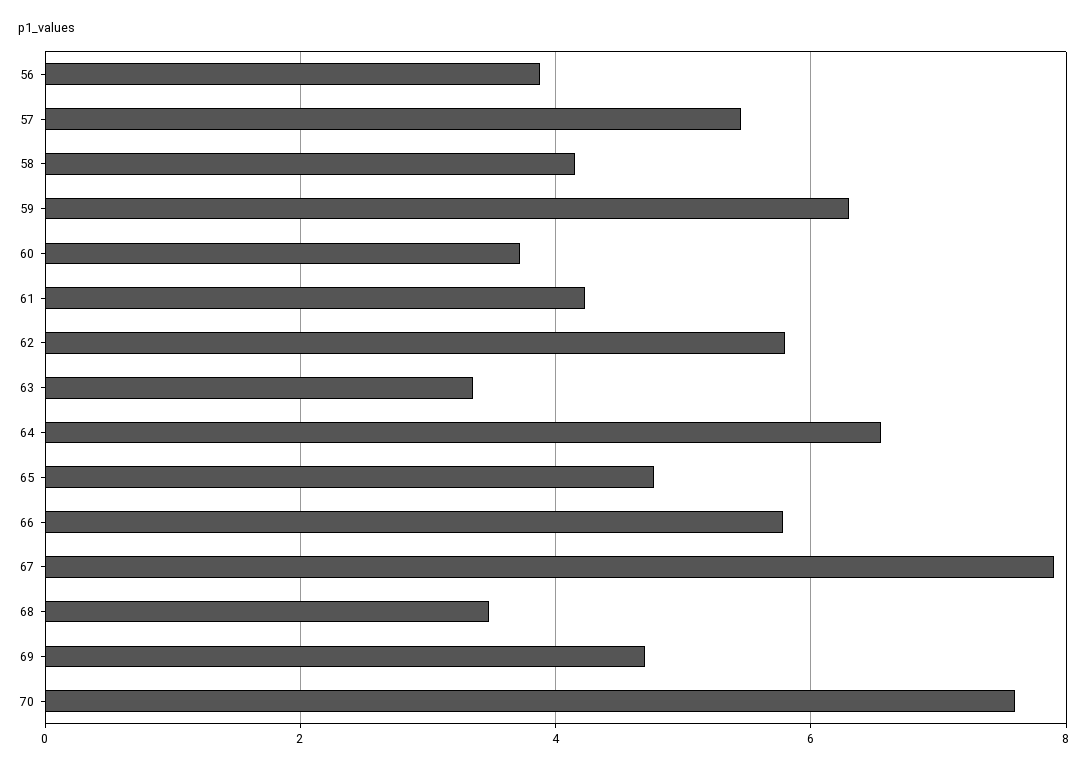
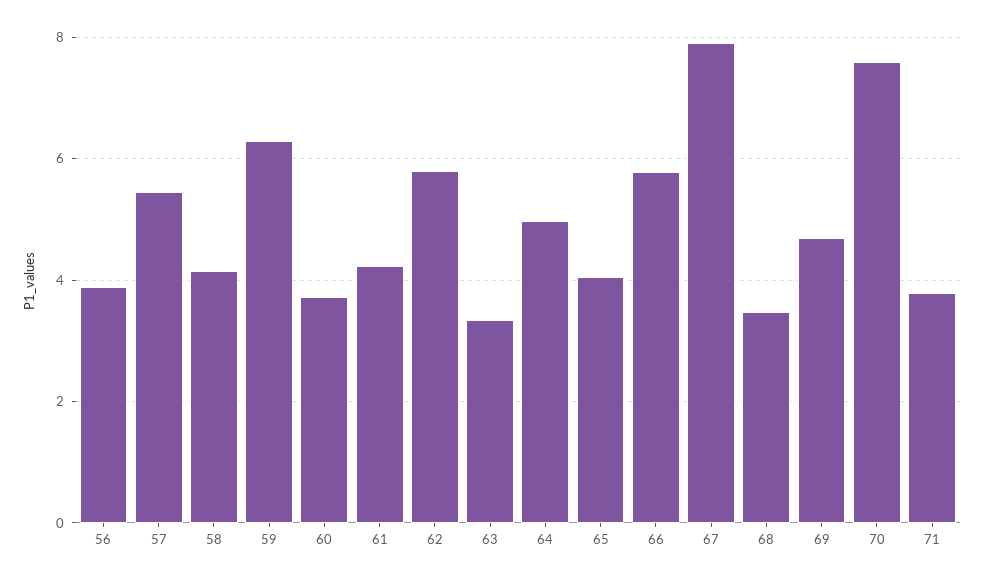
  {
    "56": 3.8,
    "57": 5.4,
    "58": 4.2,
    "59": 6.4,
    "60": 3.8,
    "61": 4.2,
    "62": 5.8,
    "63": 3.4,
-   "64": 6.6,
+   "64": 5,
-   "65": 4.8,
+   "65": 4,
    "66": 5.8,
    "67": 8,
    "68": 3.4,
    "69": 4.8,
-   "70": 7.6
+   "70": 7.6,
+   "71": 3.8
  }

